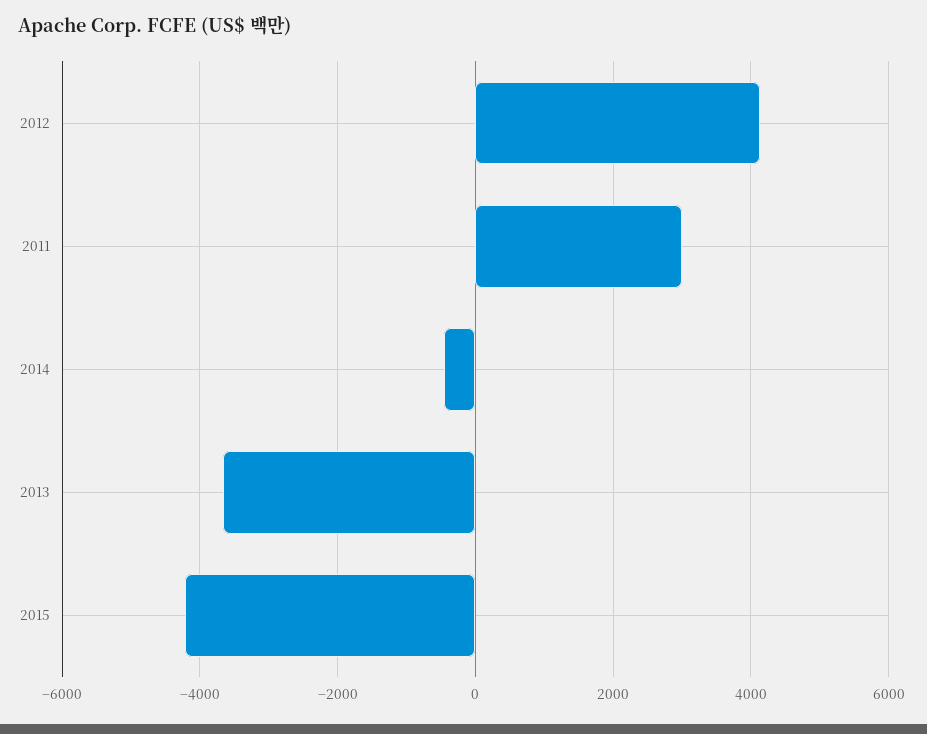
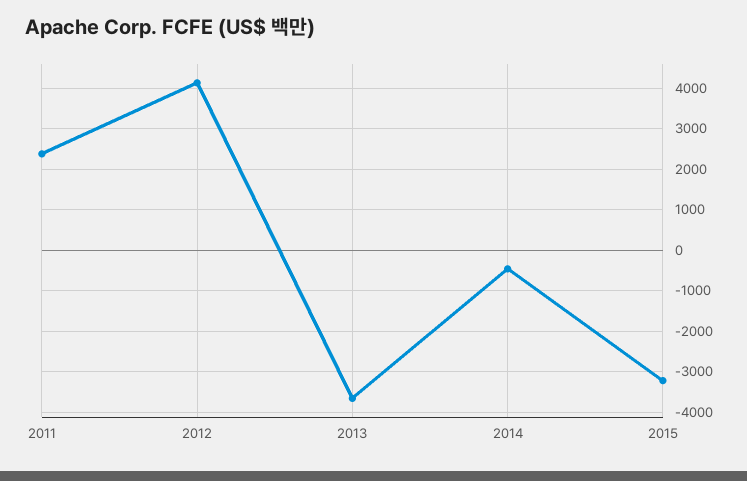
  {
    "2012": 4200,
-   "2011": 3000,
+   "2011": 2400,
    "2014": -400,
    "2013": -3600,
-   "2015": -4200
+   "2015": -3200
  }

